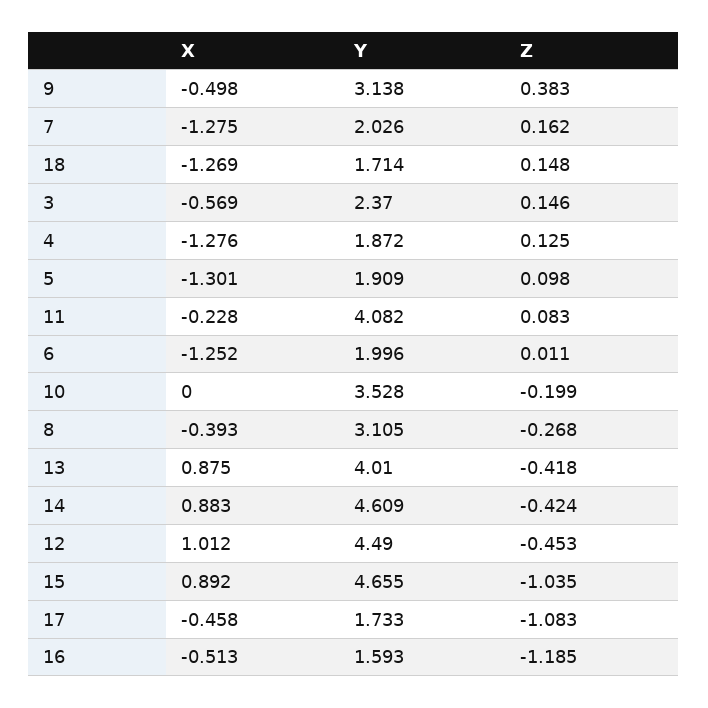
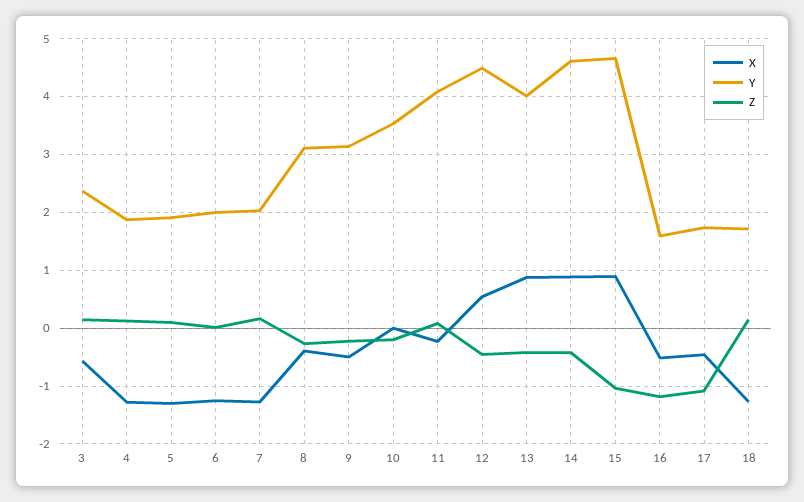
  {
    "X": {
      "9": -0.498,
      "7": -1.275,
      "18": -1.269,
      "3": -0.569,
      "4": -1.276,
      "5": -1.301,
      "11": -0.228,
      "6": -1.252,
      "10": 0,
      "8": -0.393,
      "13": 0.875,
      "14": 0.883,
-     "12": 1.012,
+     "12": 0.6,
      "15": 0.892,
      "17": -0.458,
      "16": -0.513
    },
    "Y": {
      "9": 3.138,
      "7": 2.026,
      "18": 1.714,
      "3": 2.37,
      "4": 1.872,
      "5": 1.909,
      "11": 4.082,
      "6": 1.996,
      "10": 3.528,
      "8": 3.105,
      "13": 4.01,
      "14": 4.609,
      "12": 4.49,
      "15": 4.655,
      "17": 1.733,
      "16": 1.593
    },
    "Z": {
-     "9": 0.383,
+     "9": -0.2,
      "7": 0.162,
      "18": 0.148,
      "3": 0.146,
      "4": 0.125,
      "5": 0.098,
      "11": 0.083,
      "6": 0.011,
      "10": -0.199,
      "8": -0.268,
      "13": -0.418,
      "14": -0.424,
      "12": -0.453,
      "15": -1.035,
      "17": -1.083,
      "16": -1.185
    }
  }

